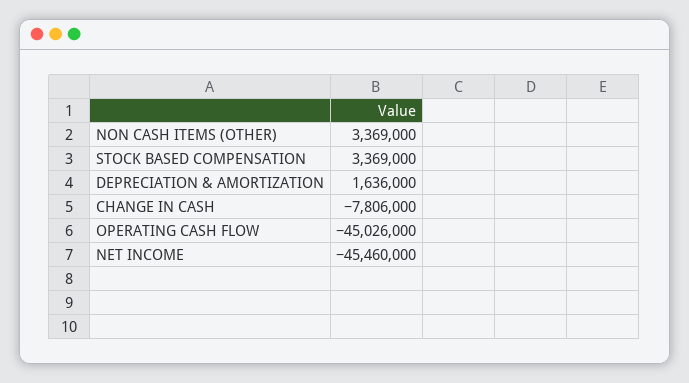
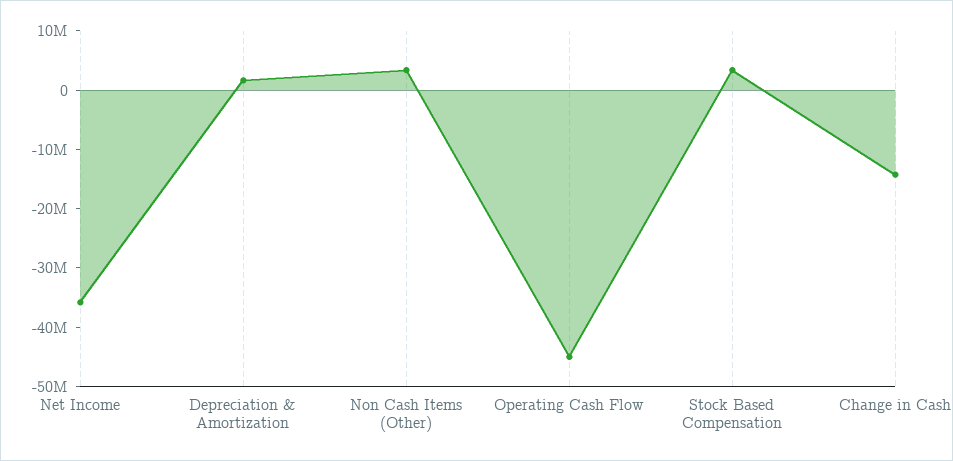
  {
    "NON CASH ITEMS (OTHER)": 3369000,
    "STOCK BASED COMPENSATION": 3369000,
    "DEPRECIATION & AMORTIZATION": 1636000,
-   "CHANGE IN CASH": -7806000,
+   "CHANGE IN CASH": -14000000,
    "OPERATING CASH FLOW": -45026000,
-   "NET INCOME": -45460000
+   "NET INCOME": -36000000
  }

